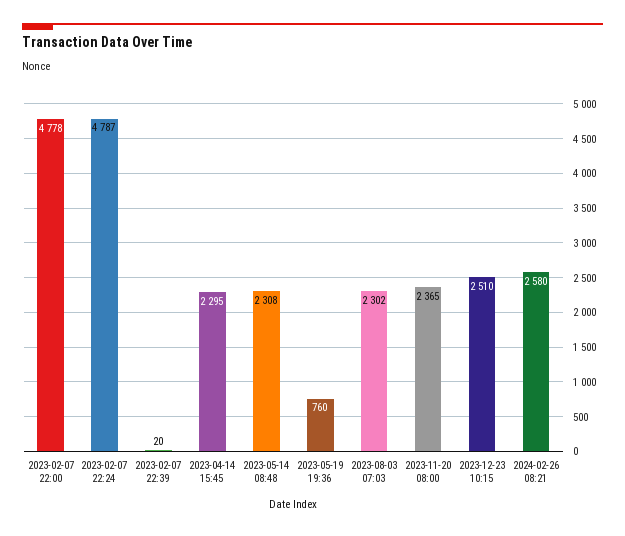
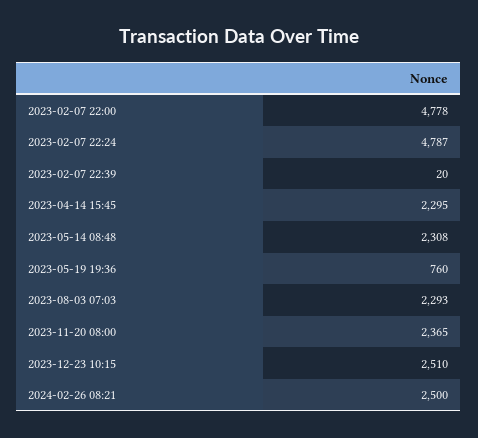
  {
    "2023-02-07 22:00": 4778,
    "2023-02-07 22:24": 4787,
    "2023-02-07 22:39": 20,
    "2023-04-14 15:45": 2295,
    "2023-05-14 08:48": 2308,
    "2023-05-19 19:36": 760,
-   "2023-08-03 07:03": 2302,
+   "2023-08-03 07:03": 2293,
    "2023-11-20 08:00": 2365,
    "2023-12-23 10:15": 2510,
-   "2024-02-26 08:21": 2580
+   "2024-02-26 08:21": 2500
  }

